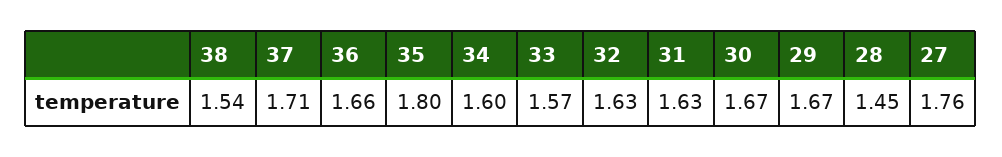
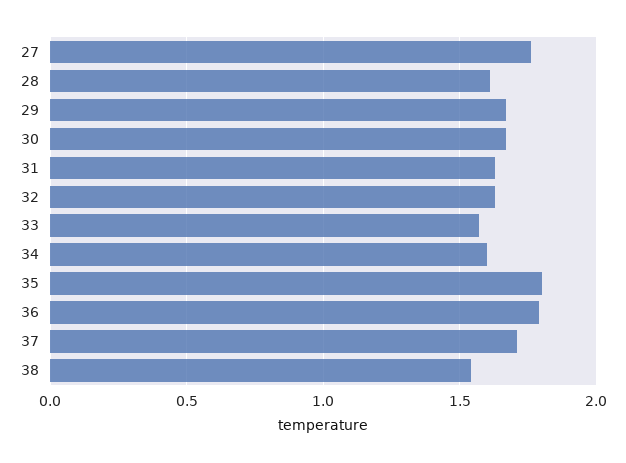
  {
    "38": 1.54,
    "37": 1.71,
-   "36": 1.66,
+   "36": 1.8,
    "35": 1.8,
    "34": 1.6,
    "33": 1.57,
    "32": 1.63,
    "31": 1.63,
    "30": 1.67,
    "29": 1.67,
-   "28": 1.45,
+   "28": 1.6,
    "27": 1.76
  }

